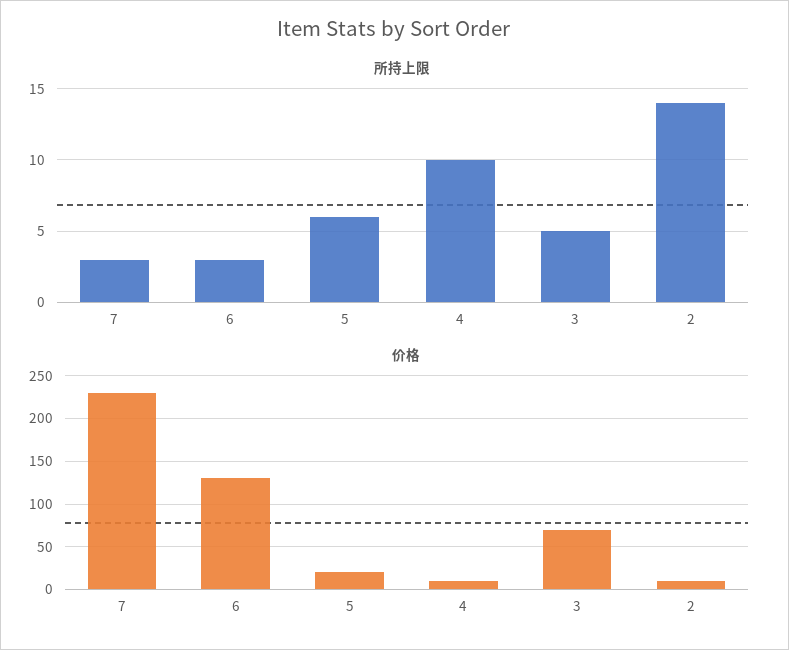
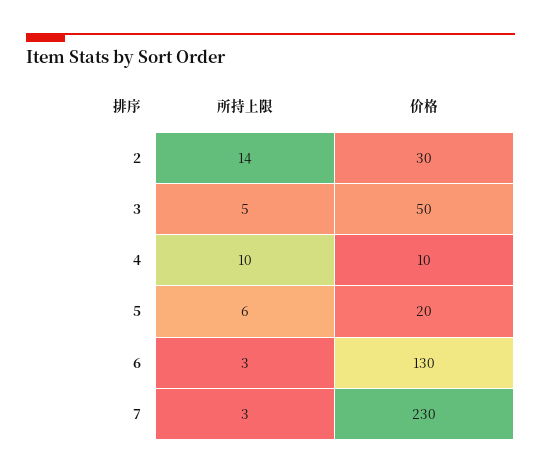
  {
    "所持上限": {
      "7": 3,
      "6": 3,
      "5": 6,
      "4": 10,
      "3": 5,
      "2": 14
    },
    "价格": {
      "7": 230,
      "6": 130,
      "5": 20,
      "4": 10,
-     "3": 70,
+     "3": 50,
-     "2": 10
+     "2": 30
    }
  }

